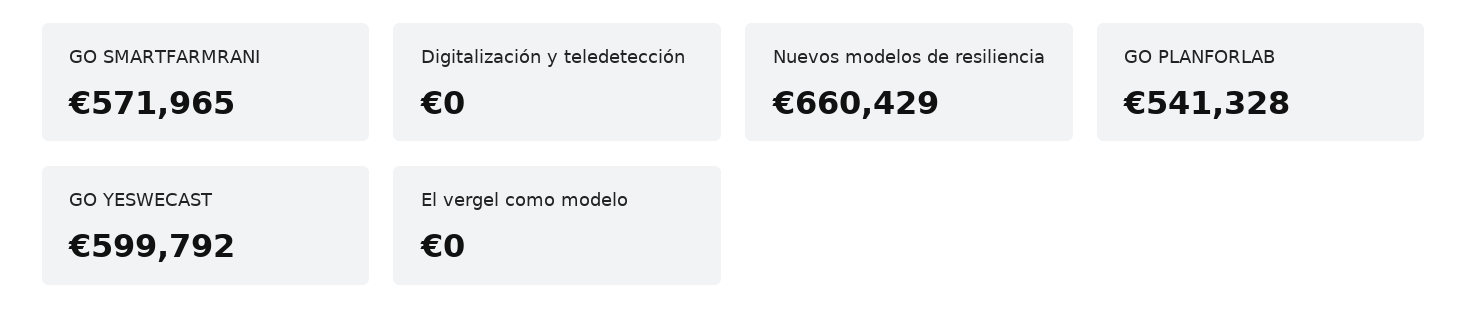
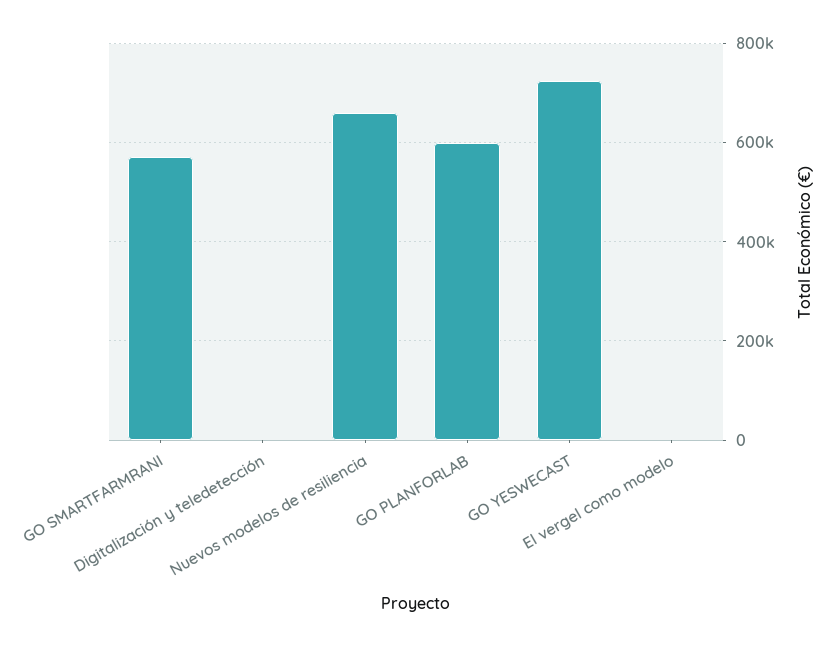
  {
    "GO SMARTFARMRANI": 571965,
    "Digitalización y teledetección": 0,
    "Nuevos modelos de resiliencia": 660429,
-   "GO PLANFORLAB": 541328,
+   "GO PLANFORLAB": 600000,
-   "GO YESWECAST": 599792,
+   "GO YESWECAST": 720000,
    "El vergel como modelo": 0
  }

